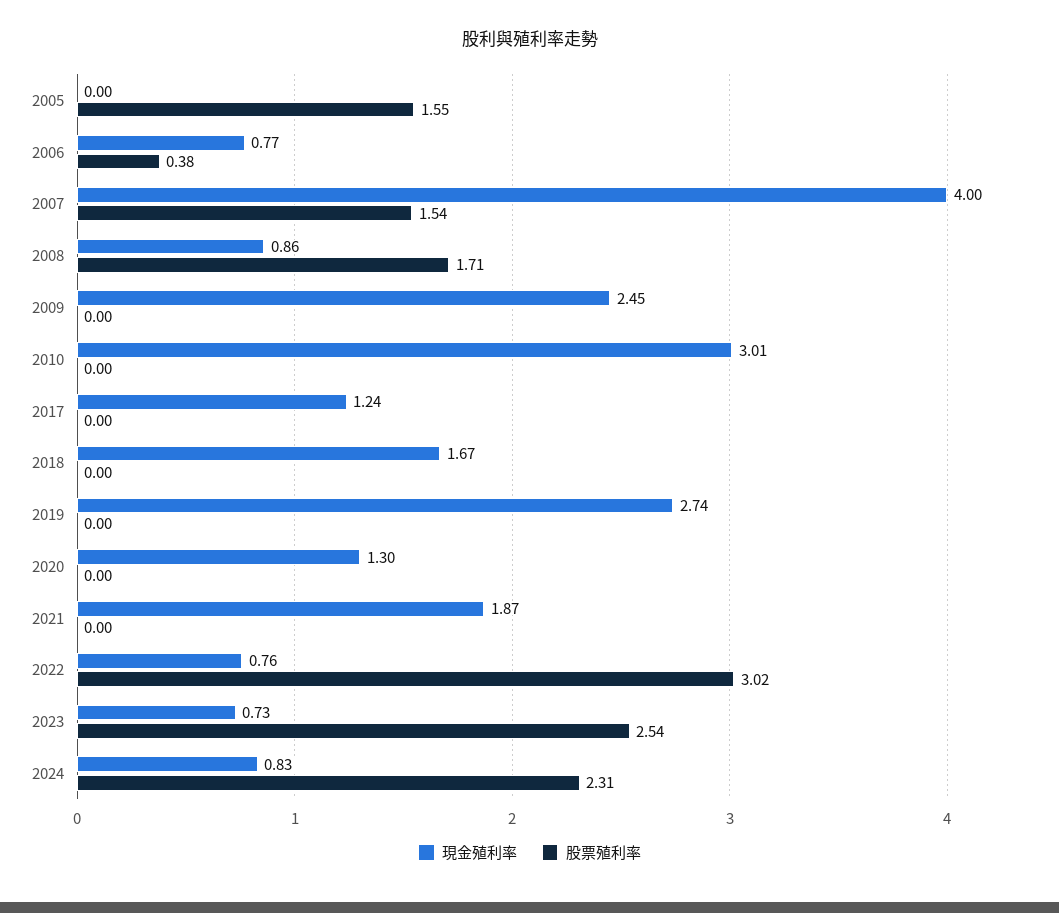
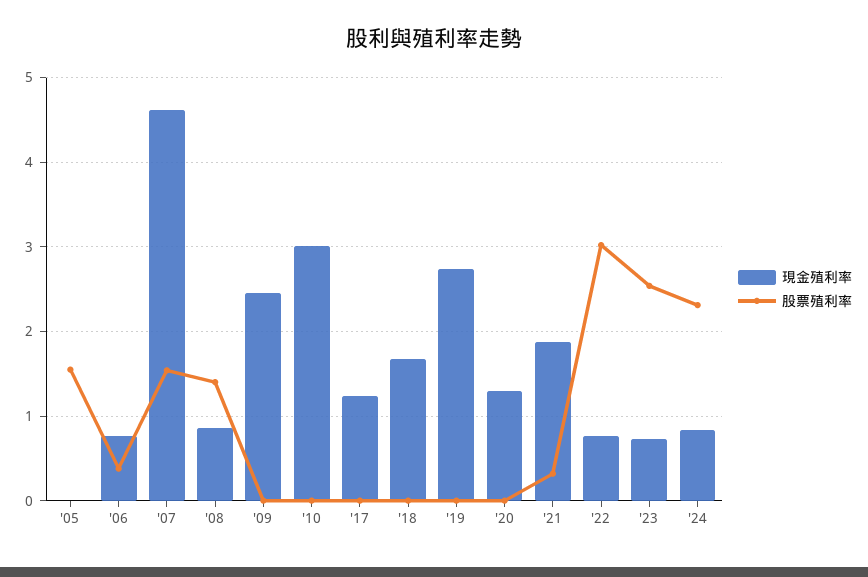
  {
    "現金殖利率": {
      "2005": 0,
      "2006": 0.77,
-     "2007": 4,
+     "2007": 4.6,
      "2008": 0.86,
      "2009": 2.45,
      "2010": 3.01,
      "2017": 1.24,
      "2018": 1.67,
      "2019": 2.74,
      "2020": 1.3,
      "2021": 1.87,
      "2022": 0.76,
      "2023": 0.73,
      "2024": 0.83
    },
    "股票殖利率": {
      "2005": 1.55,
      "2006": 0.38,
      "2007": 1.54,
-     "2008": 1.71,
+     "2008": 1.4,
      "2009": 0,
      "2010": 0,
      "2017": 0,
      "2018": 0,
      "2019": 0,
      "2020": 0,
-     "2021": 0,
+     "2021": 0.3,
      "2022": 3.02,
      "2023": 2.54,
      "2024": 2.31
    }
  }

